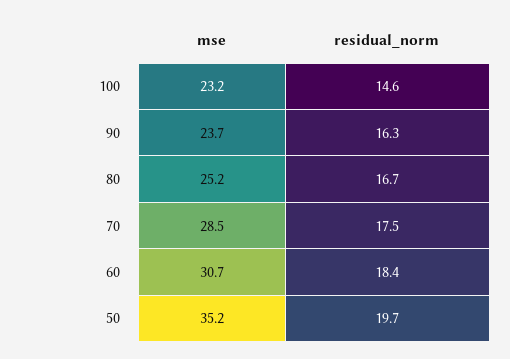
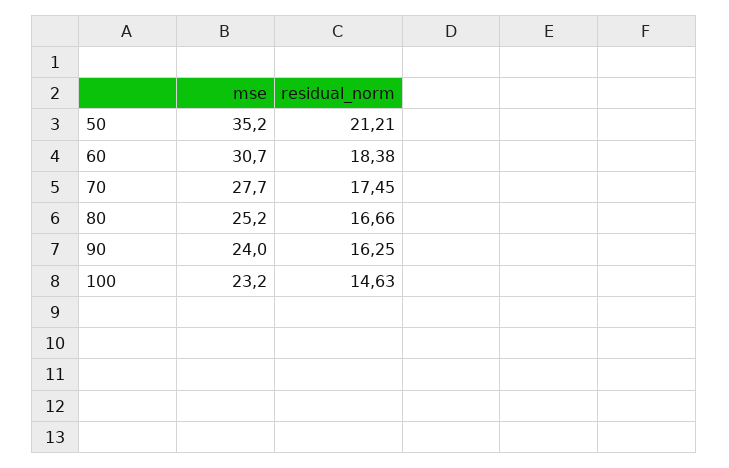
  {
    "mse": {
      "100": 23.2,
-     "90": 23.7,
+     "90": 24,
      "80": 25.2,
-     "70": 28.5,
+     "70": 27.7,
      "60": 30.7,
      "50": 35.2
    },
    "residual_norm": {
      "100": 14.63,
      "90": 16.25,
      "80": 16.66,
      "70": 17.45,
      "60": 18.38,
-     "50": 19.7
+     "50": 21.21
    }
  }

